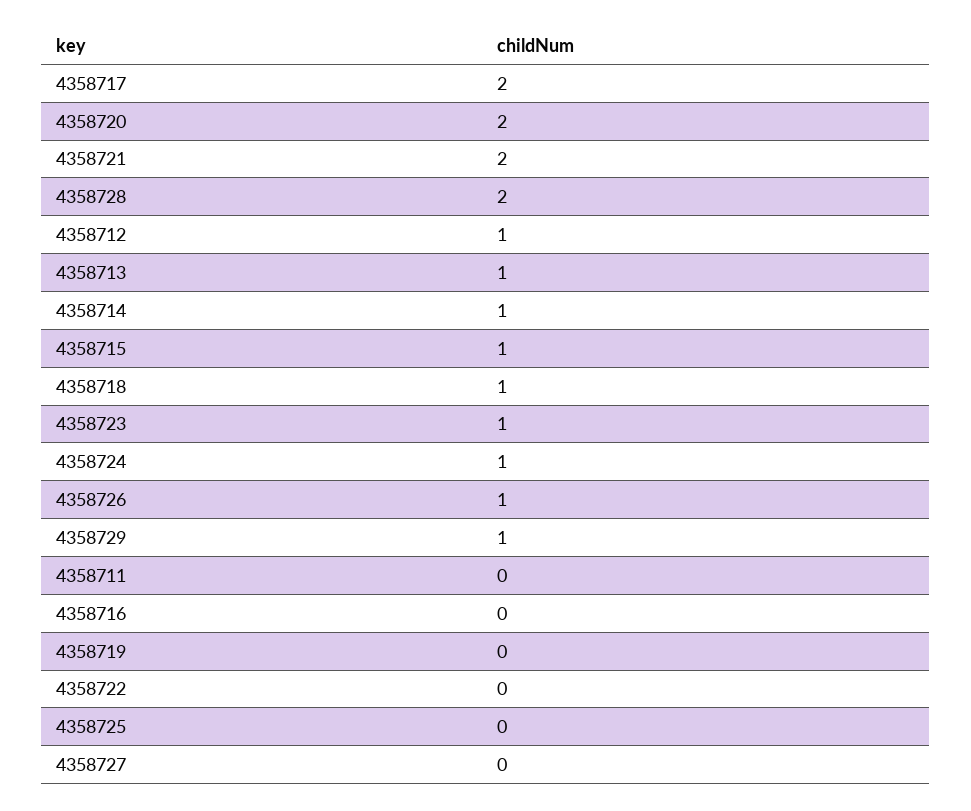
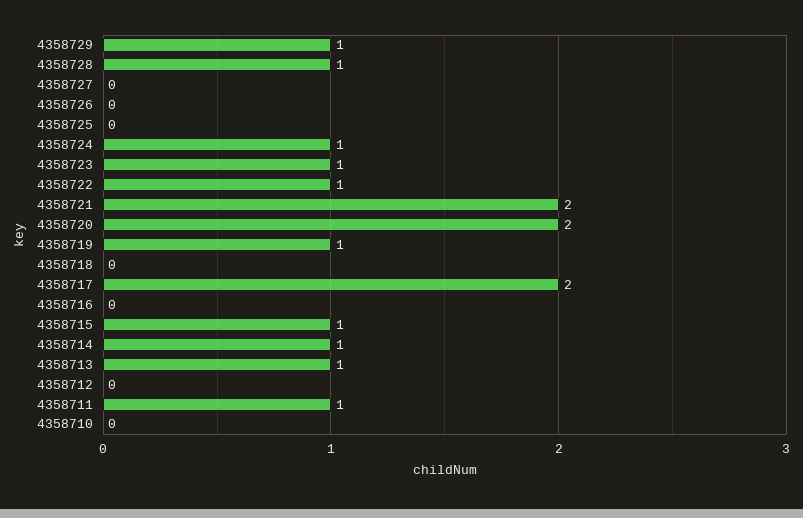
  {
    "4358717": 2,
    "4358720": 2,
    "4358721": 2,
-   "4358728": 2,
+   "4358728": 1,
-   "4358712": 1,
+   "4358712": 0,
    "4358713": 1,
    "4358714": 1,
    "4358715": 1,
-   "4358718": 1,
+   "4358718": 0,
    "4358723": 1,
    "4358724": 1,
-   "4358726": 1,
+   "4358726": 0,
    "4358729": 1,
-   "4358711": 0,
+   "4358711": 1,
    "4358716": 0,
-   "4358719": 0,
+   "4358719": 1,
-   "4358722": 0,
+   "4358722": 1,
    "4358725": 0,
-   "4358727": 0
+   "4358727": 0,
+   "4358710": 0
  }

